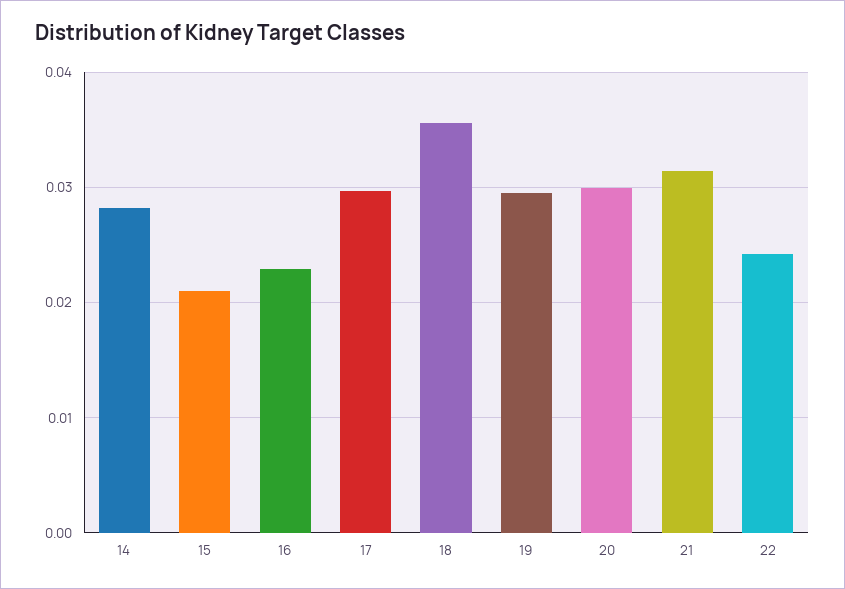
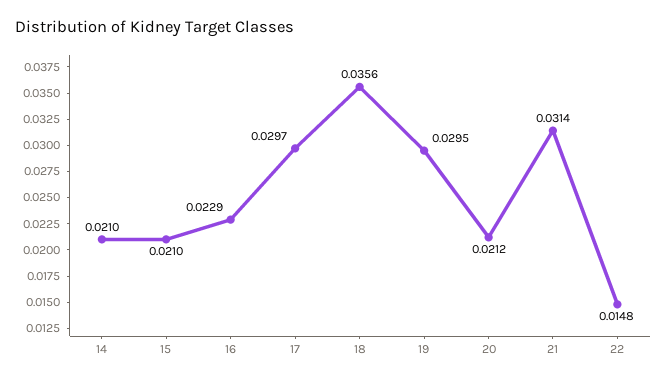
  {
-   "14": 0.028,
+   "14": 0.021,
    "15": 0.021,
    "16": 0.0229,
    "17": 0.0297,
    "18": 0.0356,
    "19": 0.0295,
-   "20": 0.03,
+   "20": 0.0212,
    "21": 0.0314,
-   "22": 0.024
+   "22": 0.0148
  }

